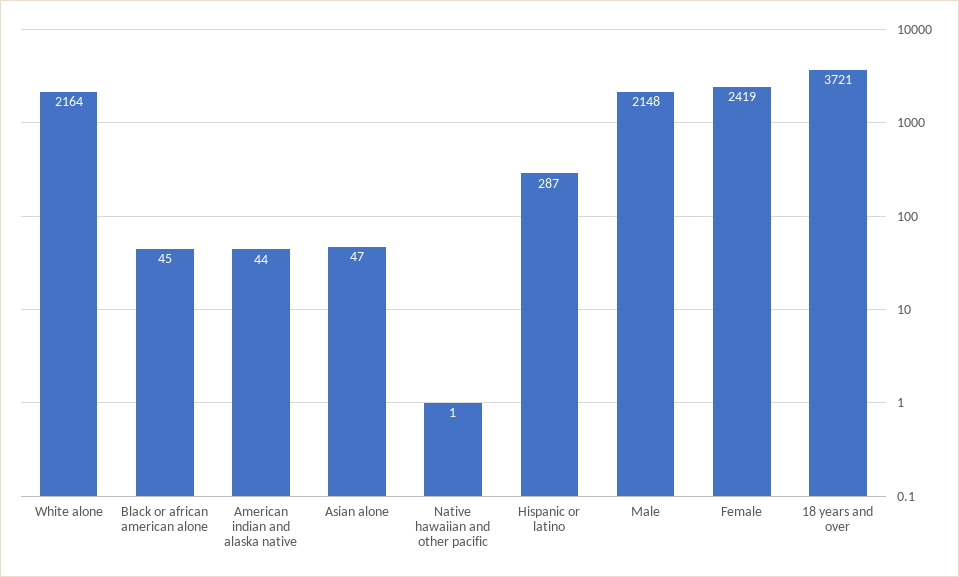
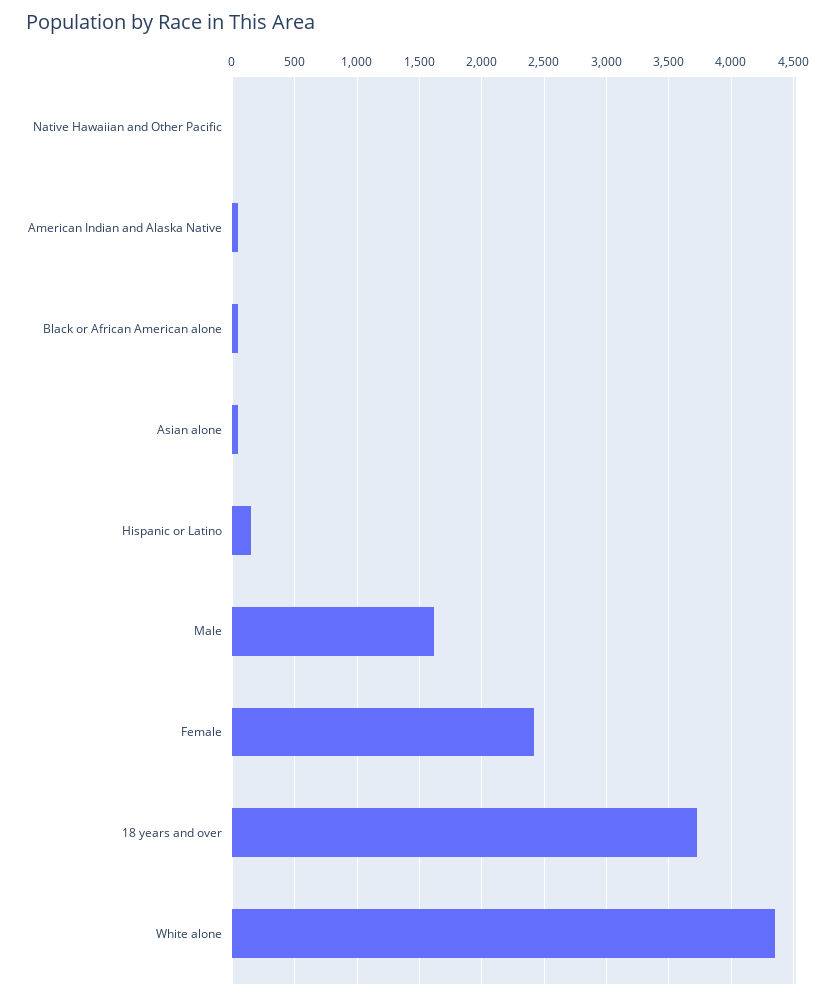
  {
-   "White alone": 2164,
+   "White alone": 4350,
    "Black or african american alone": 45,
    "American indian and alaska native": 44,
    "Asian alone": 47,
    "Native hawaiian and other pacific": 1,
-   "Hispanic or latino": 287,
+   "Hispanic or latino": 150,
-   "Male": 2148,
+   "Male": 1600,
    "Female": 2419,
    "18 years and over": 3721
  }

